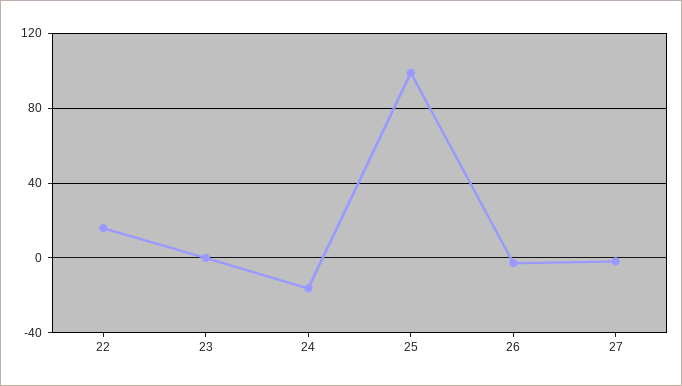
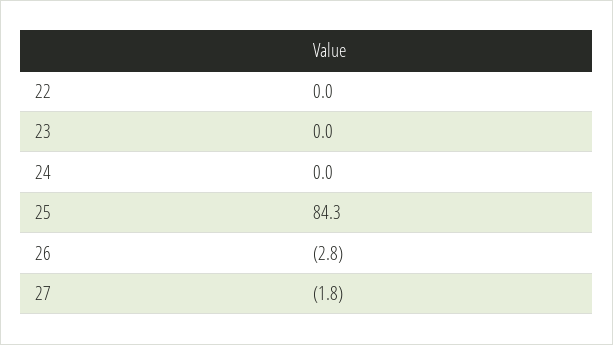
  {
-   "22": 15,
+   "22": 0,
    "23": 0,
-   "24": -15,
+   "24": 0,
-   "25": 100,
+   "25": 84.3,
    "26": -2.8,
    "27": -1.8
  }

